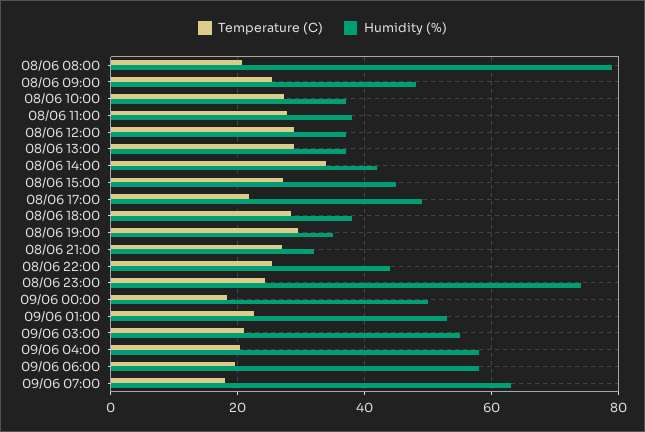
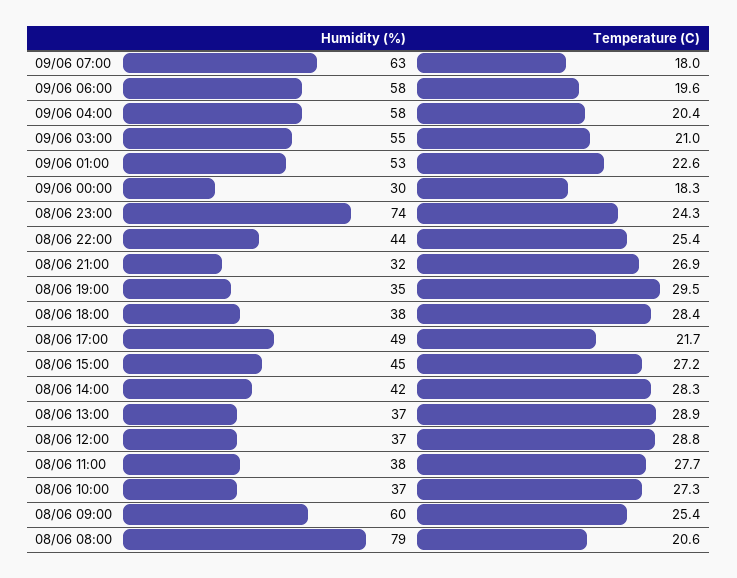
  {
    "Temperature (C)": {
      "08/06 08:00": 20.6,
      "08/06 09:00": 25.4,
      "08/06 10:00": 27.3,
      "08/06 11:00": 27.7,
      "08/06 12:00": 28.8,
      "08/06 13:00": 28.9,
-     "08/06 14:00": 34,
+     "08/06 14:00": 28.3,
      "08/06 15:00": 27.2,
      "08/06 17:00": 21.7,
      "08/06 18:00": 28.4,
      "08/06 19:00": 29.5,
      "08/06 21:00": 26.9,
      "08/06 22:00": 25.4,
      "08/06 23:00": 24.3,
      "09/06 00:00": 18.3,
      "09/06 01:00": 22.6,
      "09/06 03:00": 21,
      "09/06 04:00": 20.4,
      "09/06 06:00": 19.6,
      "09/06 07:00": 18
    },
    "Humidity (%)": {
      "08/06 08:00": 79,
-     "08/06 09:00": 48,
+     "08/06 09:00": 60,
      "08/06 10:00": 37,
      "08/06 11:00": 38,
      "08/06 12:00": 37,
      "08/06 13:00": 37,
      "08/06 14:00": 42,
      "08/06 15:00": 45,
      "08/06 17:00": 49,
      "08/06 18:00": 38,
      "08/06 19:00": 35,
      "08/06 21:00": 32,
      "08/06 22:00": 44,
      "08/06 23:00": 74,
-     "09/06 00:00": 50,
+     "09/06 00:00": 30,
      "09/06 01:00": 53,
      "09/06 03:00": 55,
      "09/06 04:00": 58,
      "09/06 06:00": 58,
      "09/06 07:00": 63
    }
  }

